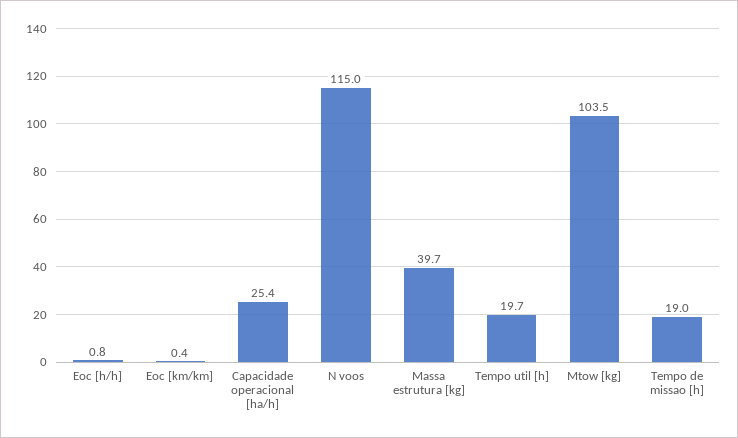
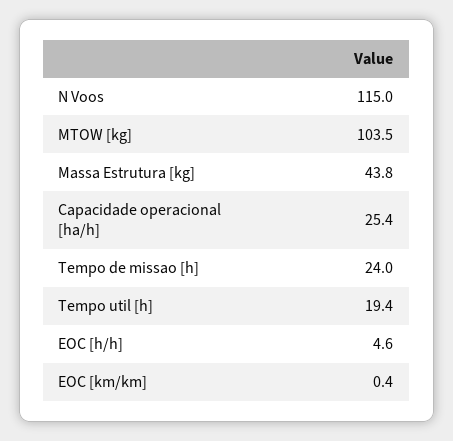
  {
-   "Eoc [h/h]": 0.8,
+   "Eoc [h/h]": 4.6,
    "Eoc [km/km]": 0.4,
    "Capacidade operacional [ha/h]": 25.4,
    "N voos": 115,
-   "Massa estrutura [kg]": 39.7,
+   "Massa estrutura [kg]": 43.8,
-   "Tempo util [h]": 19.7,
+   "Tempo util [h]": 19.4,
    "Mtow [kg]": 103.5,
-   "Tempo de missao [h]": 19
+   "Tempo de missao [h]": 24
  }

